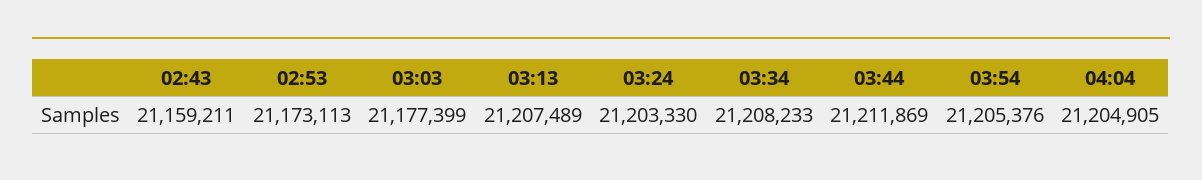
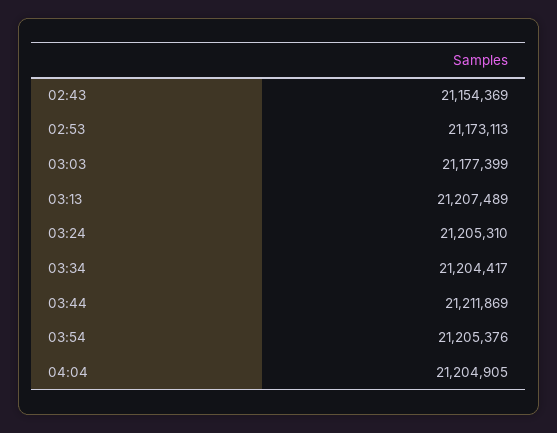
  {
-   "02:43": 21159211,
+   "02:43": 21154369,
    "02:53": 21173113,
    "03:03": 21177399,
    "03:13": 21207489,
-   "03:24": 21203330,
+   "03:24": 21205310,
-   "03:34": 21208233,
+   "03:34": 21204417,
    "03:44": 21211869,
    "03:54": 21205376,
    "04:04": 21204905
  }

